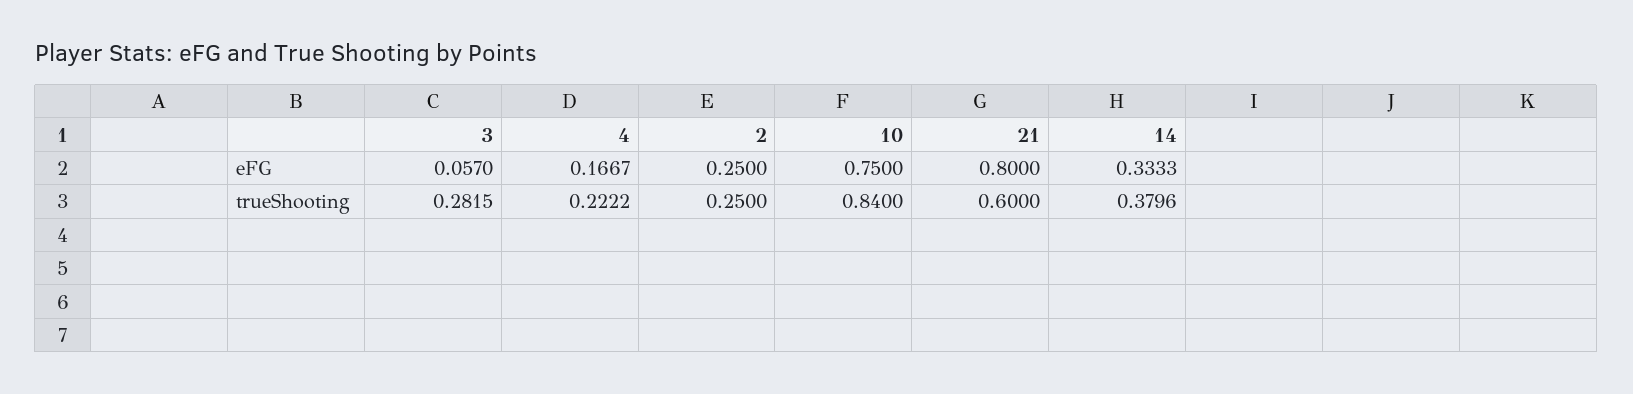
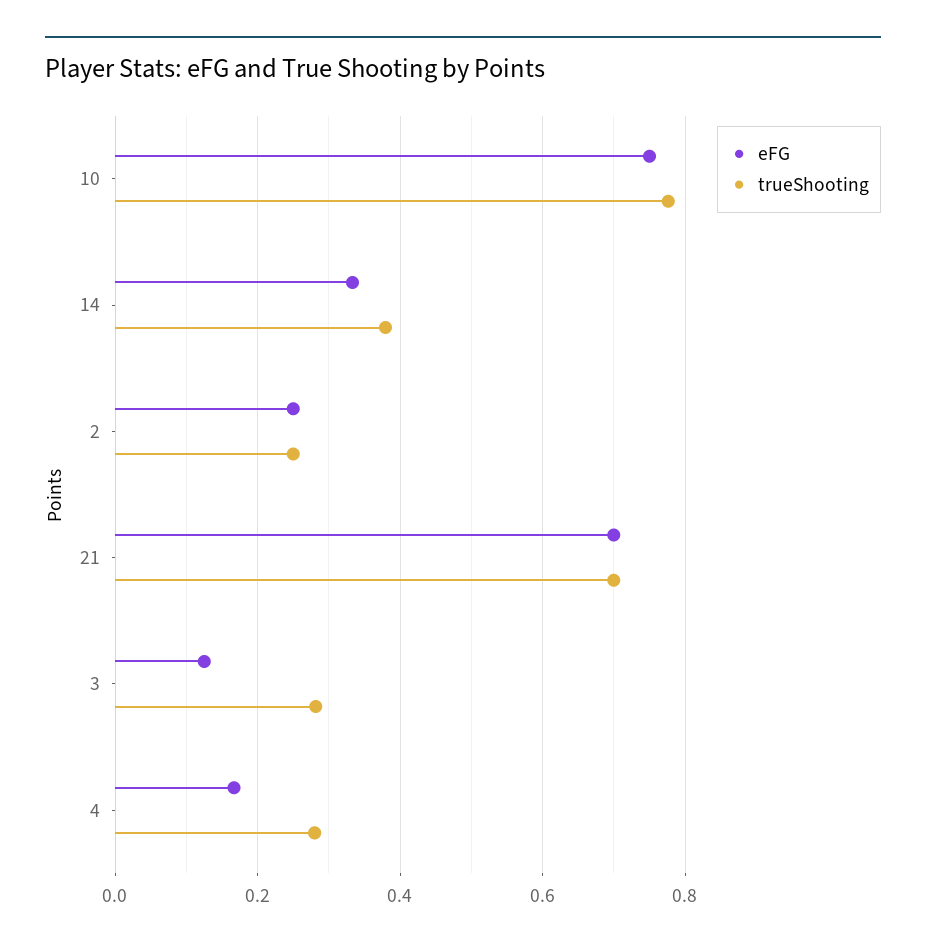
  {
    "eFG": {
-     "3": 0.057,
+     "3": 0.12,
      "4": 0.1667,
      "2": 0.25,
      "10": 0.75,
-     "21": 0.8,
+     "21": 0.7,
      "14": 0.3333
    },
    "trueShooting": {
      "3": 0.2815,
-     "4": 0.2222,
+     "4": 0.28,
      "2": 0.25,
-     "10": 0.84,
+     "10": 0.78,
-     "21": 0.6,
+     "21": 0.7,
      "14": 0.3796
    }
  }

